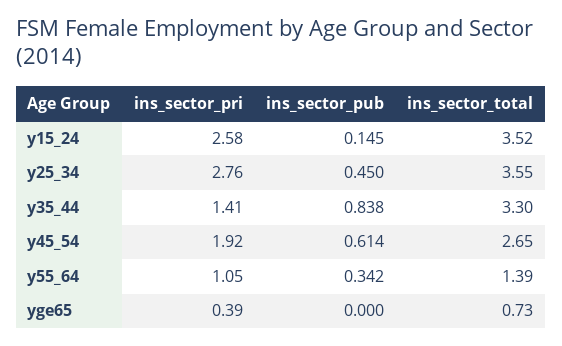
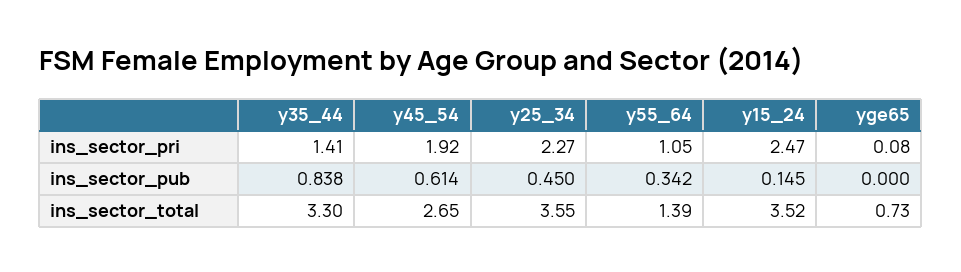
  {
    "ins_sector_pri": {
-     "y15_24": 2.58,
+     "y15_24": 2.47,
-     "y25_34": 2.76,
+     "y25_34": 2.27,
      "y35_44": 1.41,
      "y45_54": 1.92,
      "y55_64": 1.05,
-     "yge65": 0.39
+     "yge65": 0.08
    },
    "ins_sector_pub": {
      "y15_24": 0.145,
      "y25_34": 0.45,
      "y35_44": 0.838,
      "y45_54": 0.614,
      "y55_64": 0.342,
      "yge65": 0
    },
    "ins_sector_total": {
      "y15_24": 3.52,
      "y25_34": 3.55,
      "y35_44": 3.3,
      "y45_54": 2.65,
      "y55_64": 1.39,
      "yge65": 0.73
    }
  }

